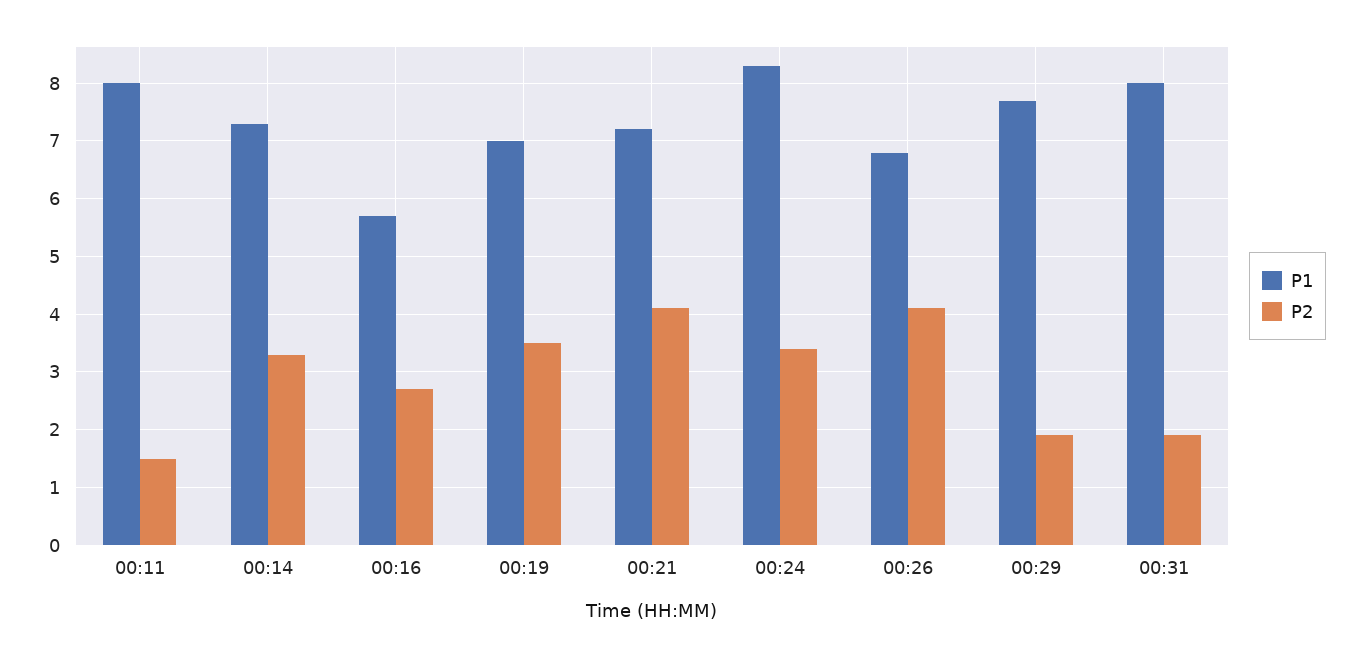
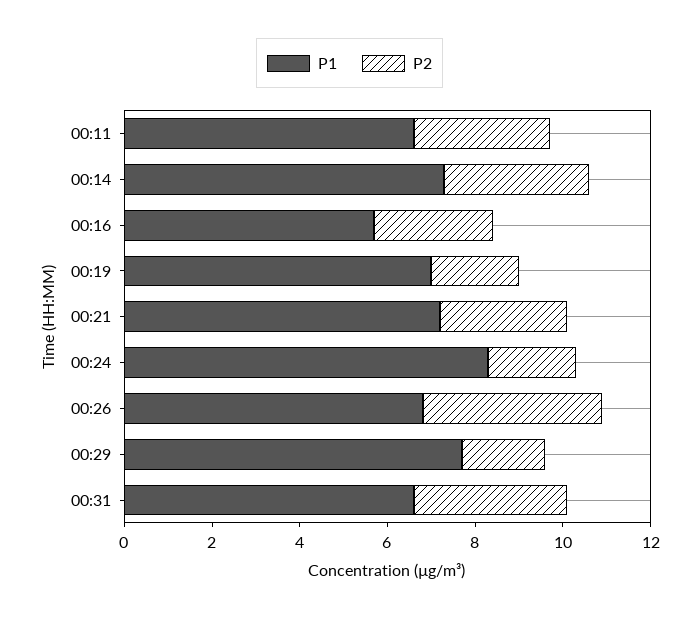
  {
    "P1": {
-     "00:11": 8,
+     "00:11": 6.5,
      "00:14": 7.5,
      "00:16": 5.5,
      "00:19": 7,
      "00:21": 7,
      "00:24": 8.5,
      "00:26": 7,
      "00:29": 7.5,
-     "00:31": 8
+     "00:31": 6.5
    },
    "P2": {
-     "00:11": 1.5,
+     "00:11": 3,
      "00:14": 3.5,
      "00:16": 2.5,
-     "00:19": 3.5,
+     "00:19": 2,
-     "00:21": 4,
+     "00:21": 3,
-     "00:24": 3.5,
+     "00:24": 2,
      "00:26": 4,
      "00:29": 2,
-     "00:31": 2
+     "00:31": 3.5
    }
  }

